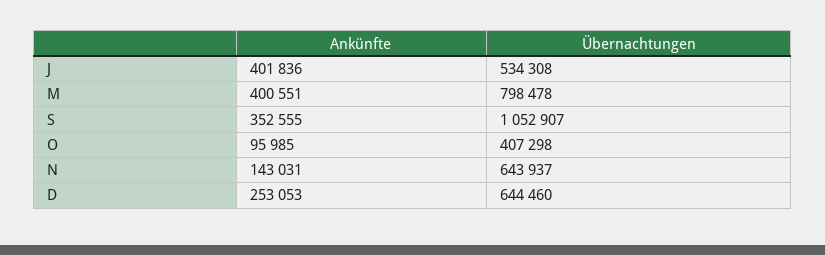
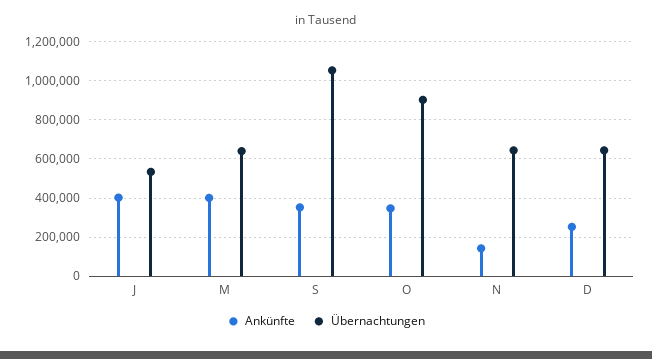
  {
    "Ankünfte": {
      "J": 401836,
      "M": 400551,
      "S": 352555,
-     "O": 95985,
+     "O": 350000,
      "N": 143031,
      "D": 253053
    },
    "Übernachtungen": {
      "J": 534308,
-     "M": 798478,
+     "M": 650000,
      "S": 1052907,
-     "O": 407298,
+     "O": 900000,
      "N": 643937,
      "D": 644460
    }
  }

